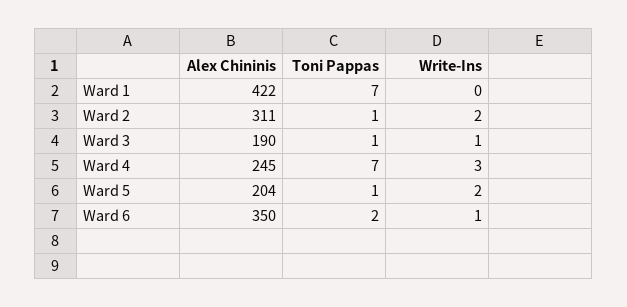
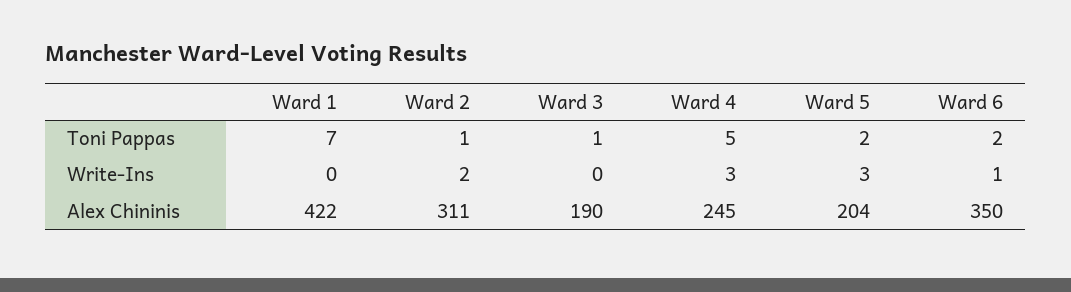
  {
    "Alex Chininis": {
      "Ward 1": 422,
      "Ward 2": 311,
      "Ward 3": 190,
      "Ward 4": 245,
      "Ward 5": 204,
      "Ward 6": 350
    },
    "Toni Pappas": {
      "Ward 1": 7,
      "Ward 2": 1,
      "Ward 3": 1,
-     "Ward 4": 7,
+     "Ward 4": 5,
-     "Ward 5": 1,
+     "Ward 5": 2,
      "Ward 6": 2
    },
    "Write-Ins": {
      "Ward 1": 0,
      "Ward 2": 2,
-     "Ward 3": 1,
+     "Ward 3": 0,
      "Ward 4": 3,
-     "Ward 5": 2,
+     "Ward 5": 3,
      "Ward 6": 1
    }
  }

